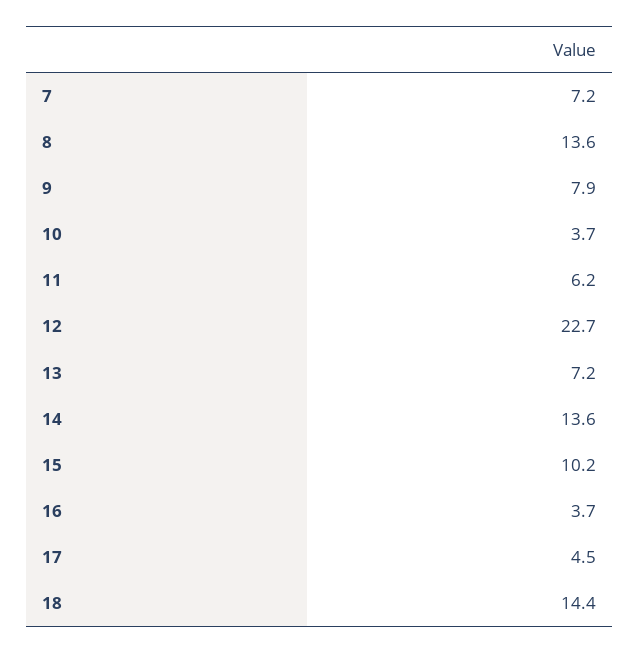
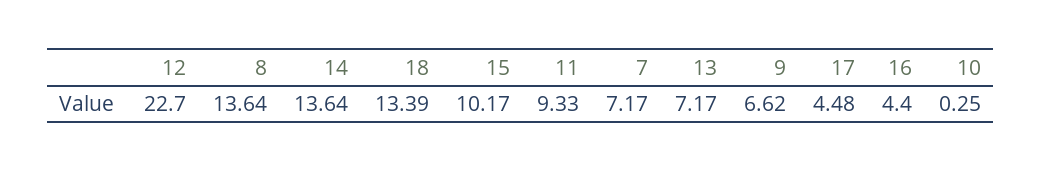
  {
    "7": 7.17,
    "8": 13.64,
-   "9": 7.9,
+   "9": 6.62,
-   "10": 3.7,
+   "10": 0.25,
-   "11": 6.2,
+   "11": 9.33,
    "12": 22.7,
    "13": 7.17,
    "14": 13.64,
    "15": 10.17,
-   "16": 3.7,
+   "16": 4.4,
    "17": 4.48,
-   "18": 14.4
+   "18": 13.39
  }

